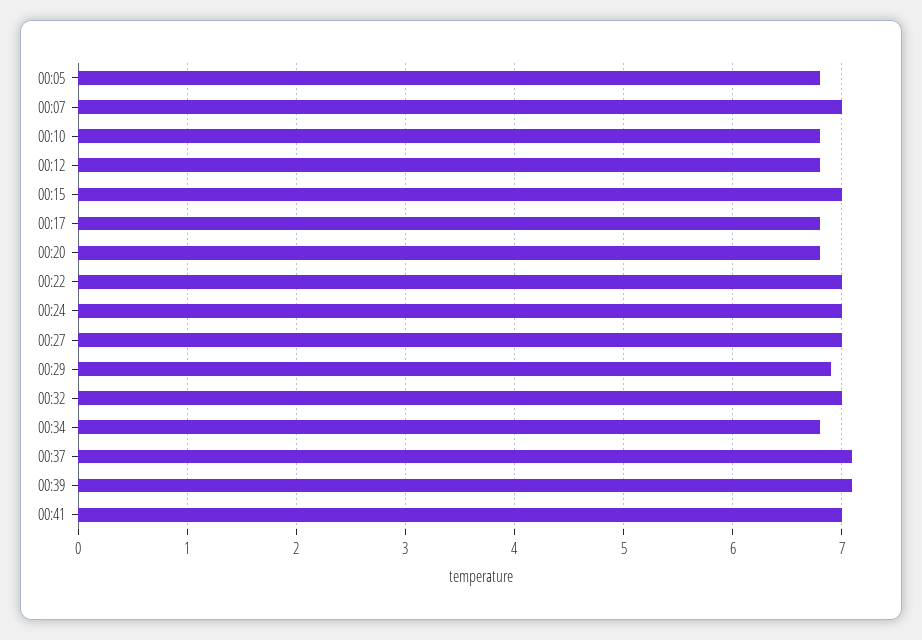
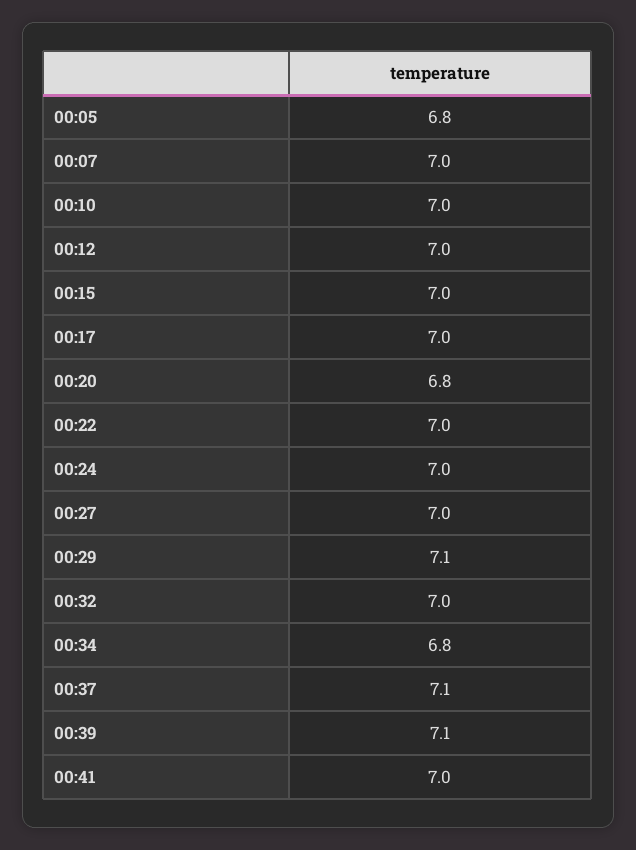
  {
    "00:05": 6.8,
    "00:07": 7,
-   "00:10": 6.8,
+   "00:10": 7,
-   "00:12": 6.8,
+   "00:12": 7,
    "00:15": 7,
-   "00:17": 6.8,
+   "00:17": 7,
    "00:20": 6.8,
    "00:22": 7,
    "00:24": 7,
    "00:27": 7,
-   "00:29": 6.9,
+   "00:29": 7.1,
    "00:32": 7,
    "00:34": 6.8,
    "00:37": 7.1,
    "00:39": 7.1,
    "00:41": 7
  }

